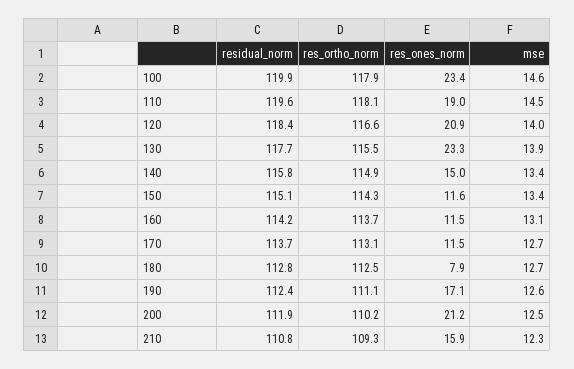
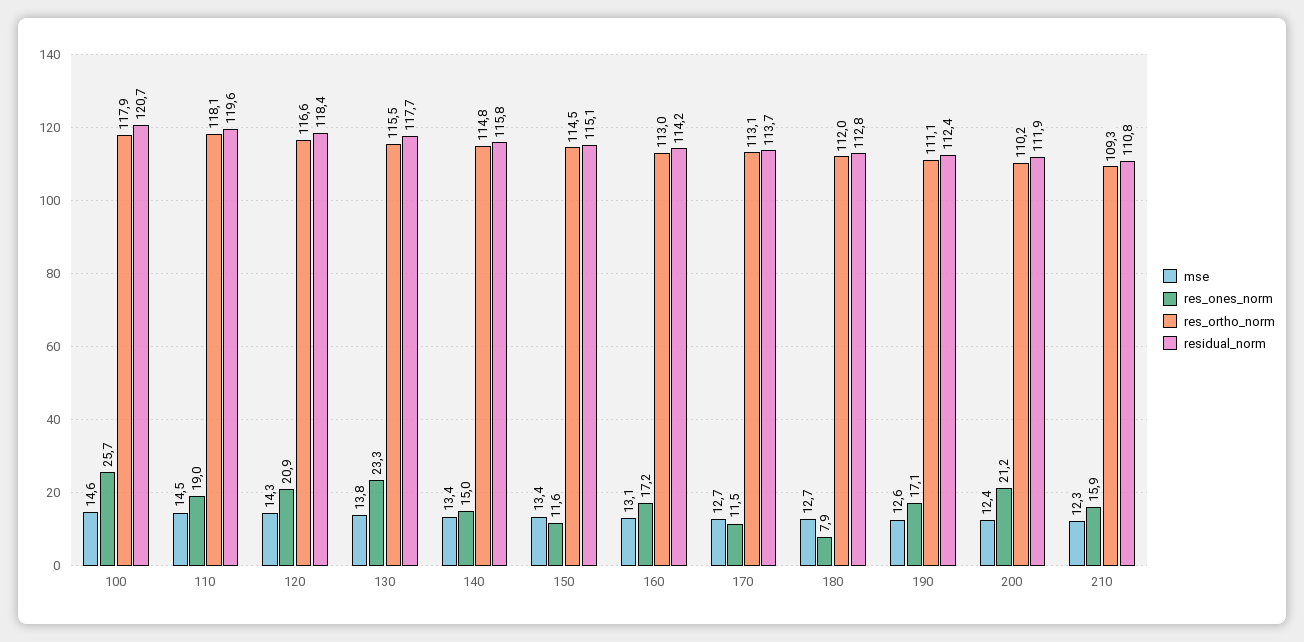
  {
    "residual_norm": {
-     "100": 119.9,
+     "100": 120.7,
      "110": 119.6,
      "120": 118.4,
      "130": 117.7,
      "140": 115.8,
      "150": 115.1,
      "160": 114.2,
      "170": 113.7,
      "180": 112.8,
      "190": 112.4,
      "200": 111.9,
      "210": 110.8
    },
    "res_ortho_norm": {
      "100": 117.9,
      "110": 118.1,
      "120": 116.6,
      "130": 115.5,
-     "140": 114.9,
+     "140": 114.8,
-     "150": 114.3,
+     "150": 114.5,
-     "160": 113.7,
+     "160": 113,
      "170": 113.1,
-     "180": 112.5,
+     "180": 112,
      "190": 111.1,
      "200": 110.2,
      "210": 109.3
    },
    "res_ones_norm": {
-     "100": 23.4,
+     "100": 25.7,
      "110": 19,
      "120": 20.9,
      "130": 23.3,
      "140": 15,
      "150": 11.6,
-     "160": 11.5,
+     "160": 17.2,
      "170": 11.5,
      "180": 7.9,
      "190": 17.1,
      "200": 21.2,
      "210": 15.9
    },
    "mse": {
      "100": 14.6,
      "110": 14.5,
-     "120": 14,
+     "120": 14.3,
-     "130": 13.9,
+     "130": 13.8,
      "140": 13.4,
      "150": 13.4,
      "160": 13.1,
      "170": 12.7,
      "180": 12.7,
      "190": 12.6,
-     "200": 12.5,
+     "200": 12.4,
      "210": 12.3
    }
  }

